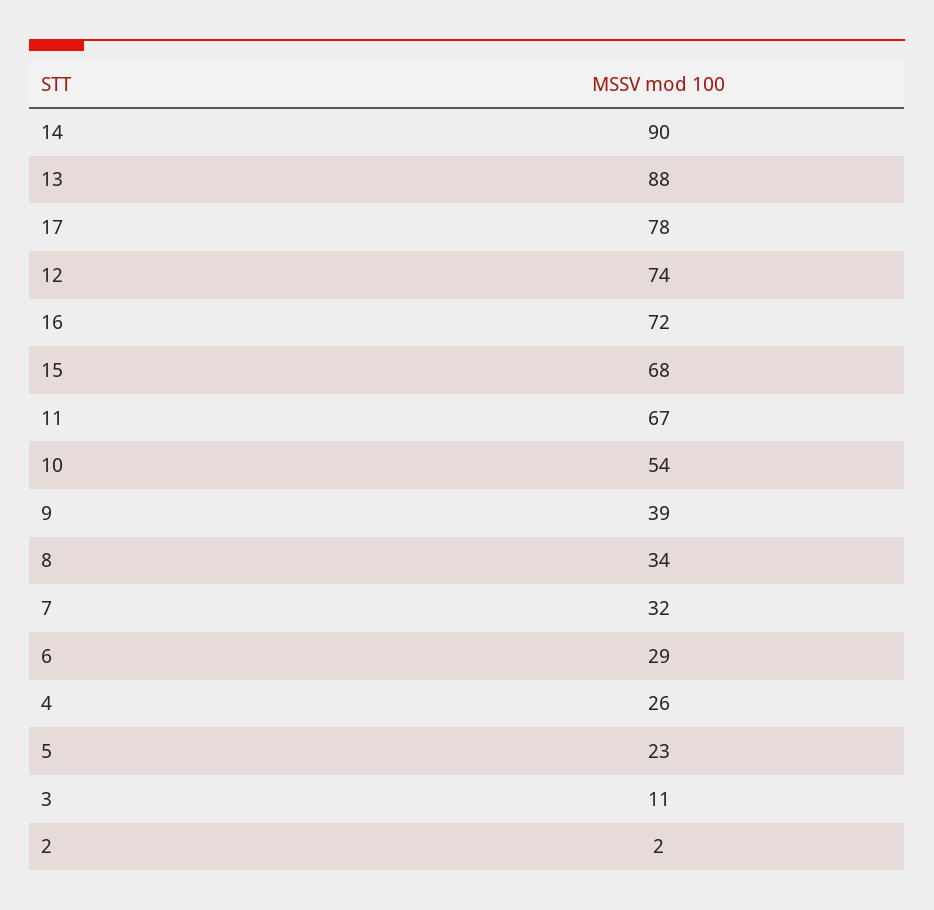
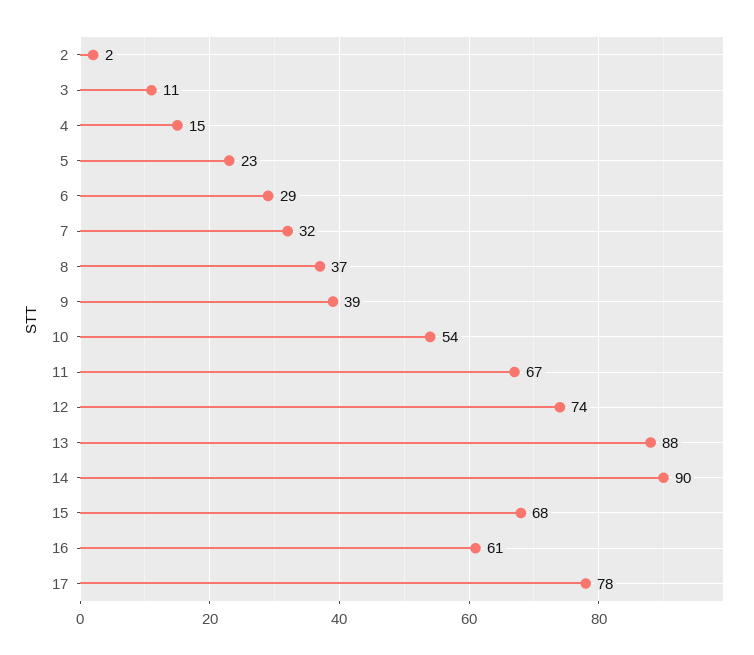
  {
    "14": 90,
    "13": 88,
    "17": 78,
    "12": 74,
-   "16": 72,
+   "16": 61,
    "15": 68,
    "11": 67,
    "10": 54,
    "9": 39,
-   "8": 34,
+   "8": 37,
    "7": 32,
    "6": 29,
-   "4": 26,
+   "4": 15,
    "5": 23,
    "3": 11,
    "2": 2
  }

